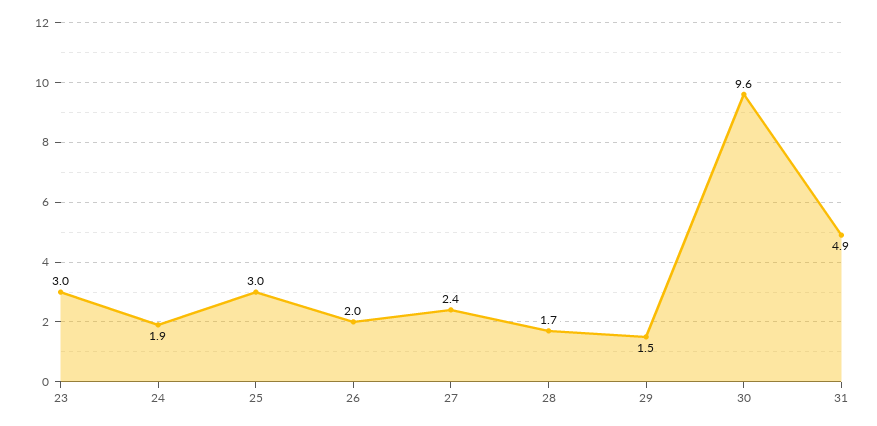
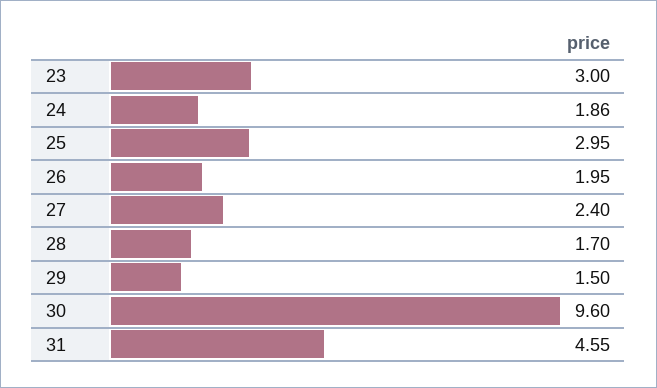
  {
    "23": 3,
    "24": 1.86,
    "25": 2.95,
    "26": 1.95,
    "27": 2.4,
    "28": 1.7,
    "29": 1.5,
    "30": 9.6,
-   "31": 4.9
+   "31": 4.55
  }

